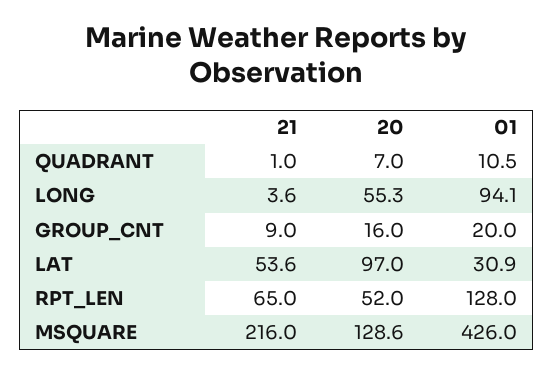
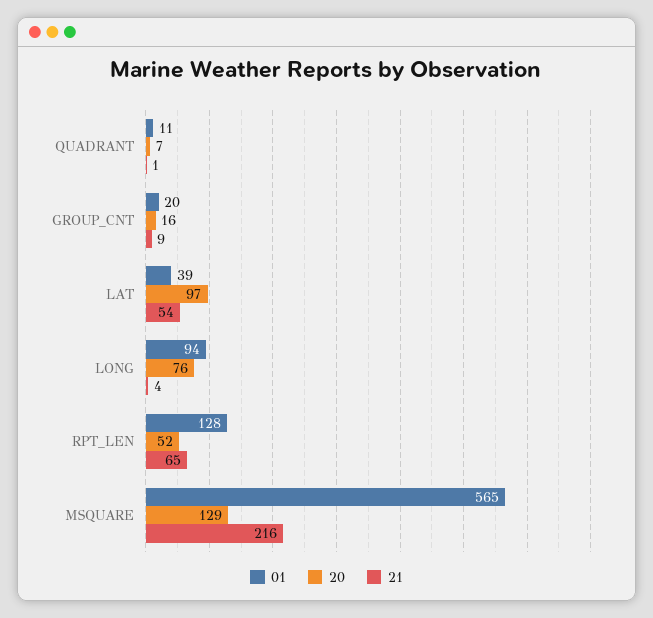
  {
    "21": {
      "QUADRANT": 1,
      "LONG": 3.6,
      "GROUP_CNT": 9,
      "LAT": 53.6,
      "RPT_LEN": 65,
      "MSQUARE": 216
    },
    "20": {
      "QUADRANT": 7,
-     "LONG": 55.3,
+     "LONG": 76,
      "GROUP_CNT": 16,
      "LAT": 97,
      "RPT_LEN": 52,
      "MSQUARE": 128.6
    },
    "01": {
      "QUADRANT": 10.5,
      "LONG": 94.1,
      "GROUP_CNT": 20,
-     "LAT": 30.9,
+     "LAT": 39,
      "RPT_LEN": 128,
-     "MSQUARE": 426
+     "MSQUARE": 565
    }
  }

